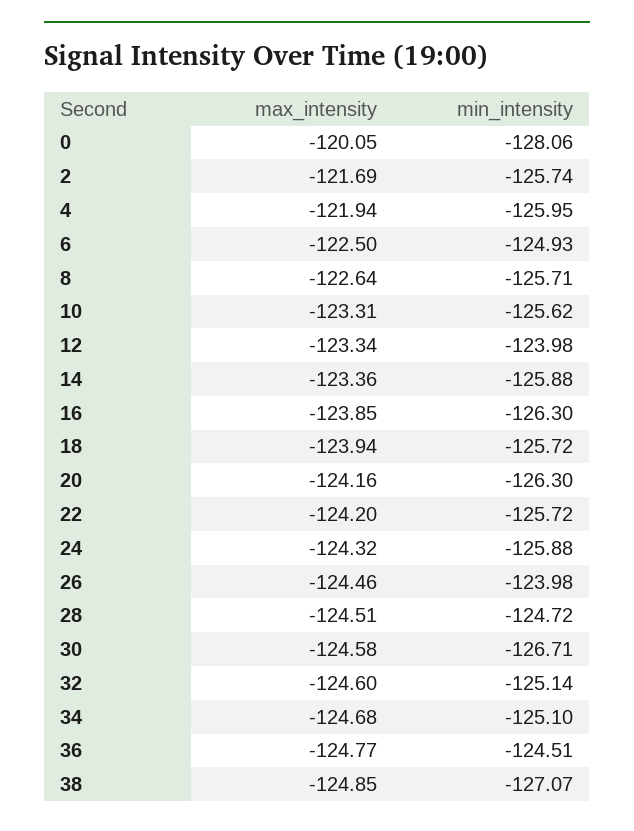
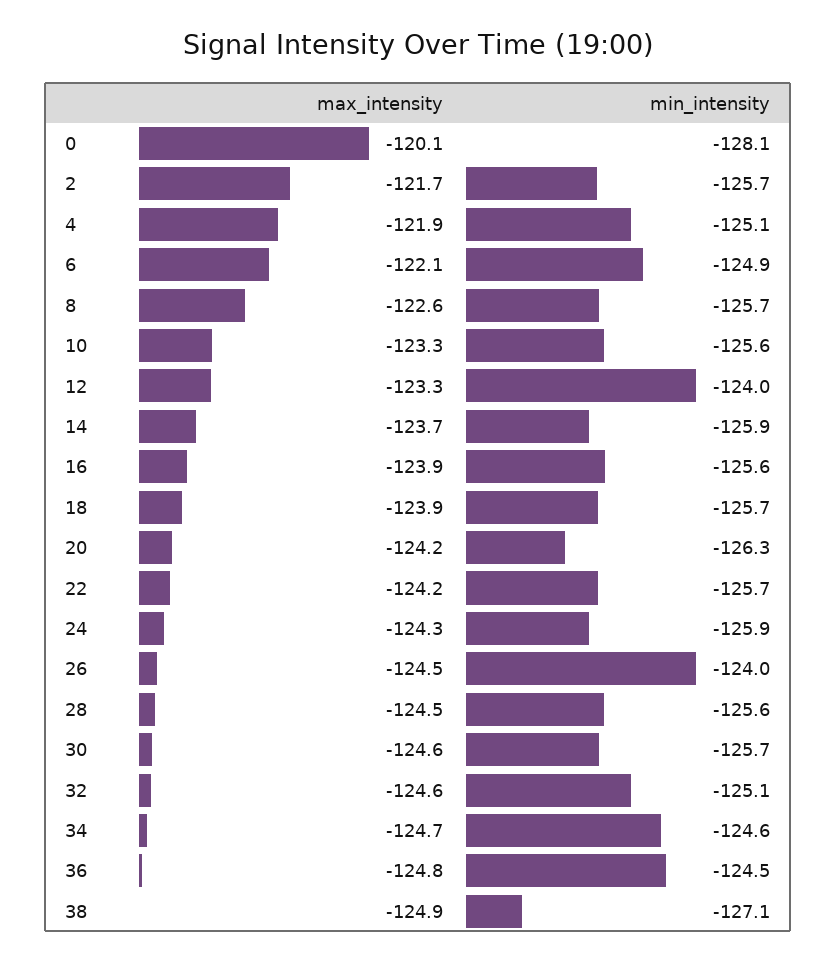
  {
    "max_intensity": {
      "0": -120.05,
      "2": -121.69,
      "4": -121.94,
-     "6": -122.5,
+     "6": -122.1,
      "8": -122.64,
      "10": -123.31,
      "12": -123.34,
-     "14": -123.36,
+     "14": -123.7,
      "16": -123.85,
      "18": -123.94,
      "20": -124.16,
      "22": -124.2,
      "24": -124.32,
      "26": -124.46,
      "28": -124.51,
      "30": -124.58,
      "32": -124.6,
      "34": -124.68,
      "36": -124.77,
      "38": -124.85
    },
    "min_intensity": {
      "0": -128.06,
      "2": -125.74,
-     "4": -125.95,
+     "4": -125.1,
      "6": -124.93,
      "8": -125.71,
      "10": -125.62,
      "12": -123.98,
      "14": -125.88,
-     "16": -126.3,
+     "16": -125.6,
      "18": -125.72,
      "20": -126.3,
      "22": -125.72,
      "24": -125.88,
      "26": -123.98,
-     "28": -124.72,
+     "28": -125.6,
-     "30": -126.71,
+     "30": -125.7,
      "32": -125.14,
-     "34": -125.1,
+     "34": -124.6,
      "36": -124.51,
      "38": -127.07
    }
  }

